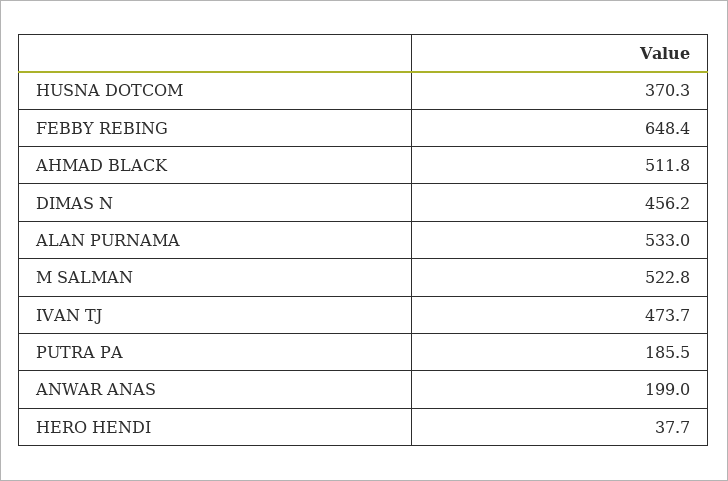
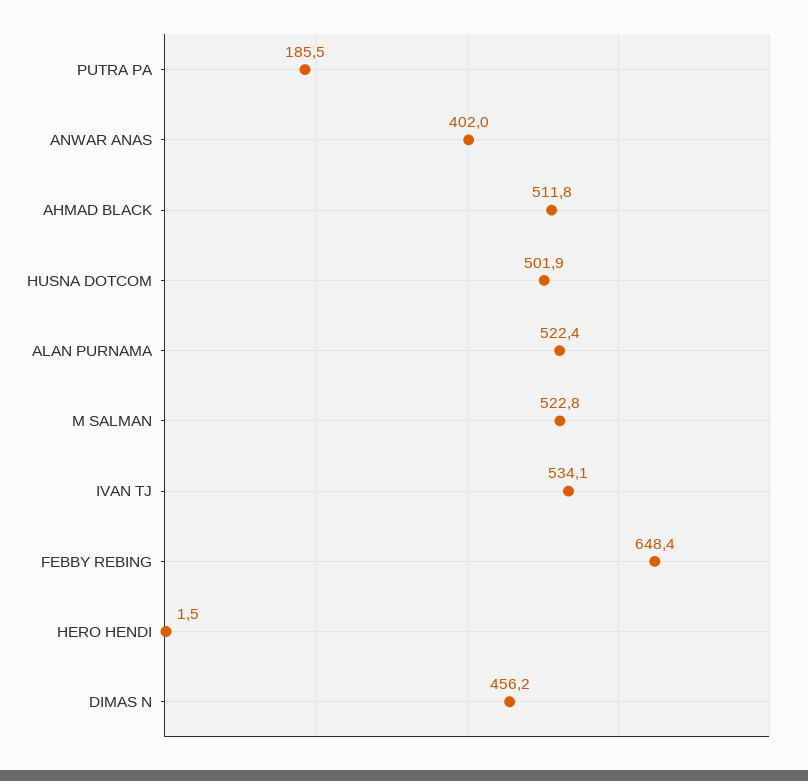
  {
-   "HUSNA DOTCOM": 370.3,
+   "HUSNA DOTCOM": 501.9,
    "FEBBY REBING": 648.4,
    "AHMAD BLACK": 511.8,
    "DIMAS N": 456.2,
-   "ALAN PURNAMA": 533,
+   "ALAN PURNAMA": 522.4,
    "M SALMAN": 522.8,
-   "IVAN TJ": 473.7,
+   "IVAN TJ": 534.1,
    "PUTRA PA": 185.5,
-   "ANWAR ANAS": 199,
+   "ANWAR ANAS": 402,
-   "HERO HENDI": 37.7
+   "HERO HENDI": 1.5
  }

